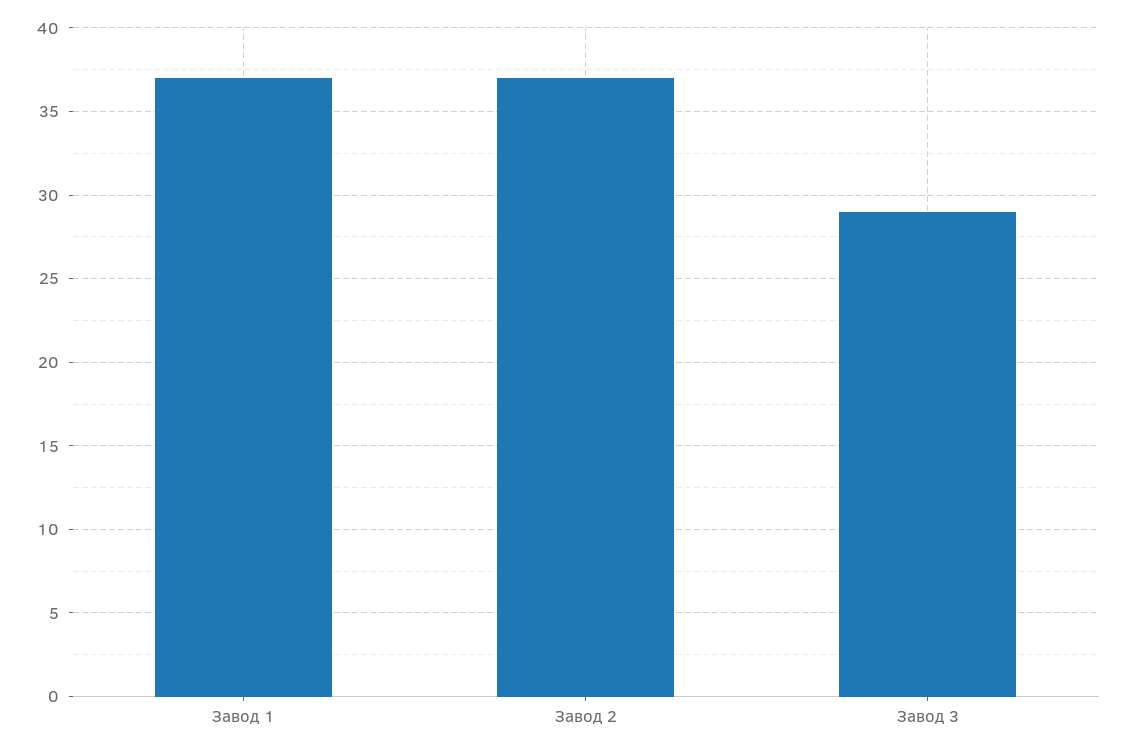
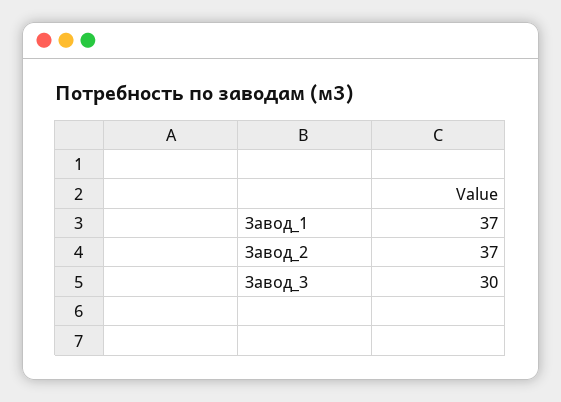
  {
    "Завод 1": 37,
    "Завод 2": 37,
-   "Завод 3": 29
+   "Завод 3": 30
  }

